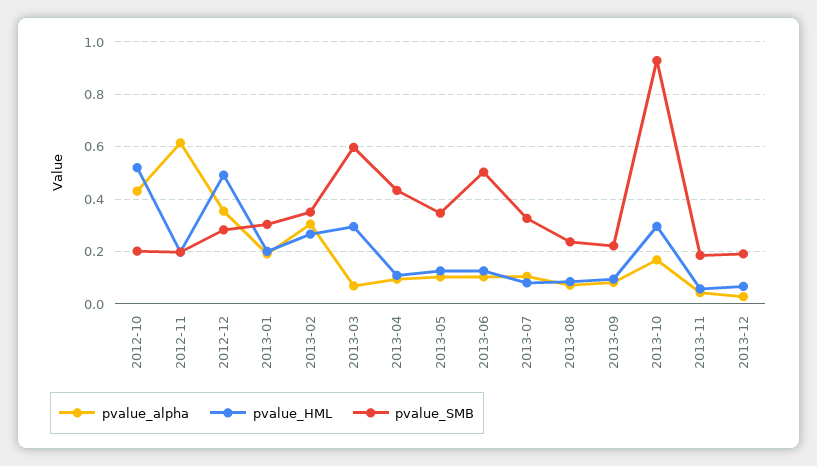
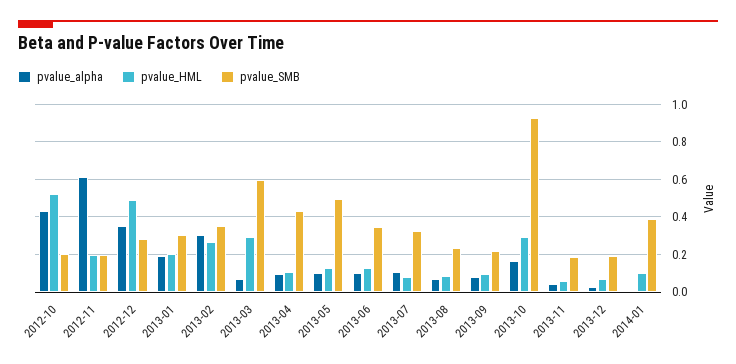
  {
    "pvalue_alpha": {
      "2012-10": 0.425,
      "2012-11": 0.625,
      "2012-12": 0.35,
      "2013-01": 0.2,
      "2013-02": 0.3,
      "2013-03": 0.075,
      "2013-04": 0.1,
      "2013-05": 0.1,
      "2013-06": 0.1,
      "2013-07": 0.1,
      "2013-08": 0.075,
      "2013-09": 0.075,
      "2013-10": 0.175,
      "2013-11": 0.05,
-     "2013-12": 0.025
+     "2013-12": 0.025,
+     "2014-01": 0
    },
    "pvalue_HML": {
      "2012-10": 0.525,
      "2012-11": 0.2,
      "2012-12": 0.5,
      "2013-01": 0.2,
      "2013-02": 0.275,
      "2013-03": 0.3,
      "2013-04": 0.1,
      "2013-05": 0.125,
      "2013-06": 0.125,
      "2013-07": 0.075,
      "2013-08": 0.075,
      "2013-09": 0.1,
      "2013-10": 0.3,
      "2013-11": 0.05,
-     "2013-12": 0.075
+     "2013-12": 0.075,
+     "2014-01": 0.1
    },
    "pvalue_SMB": {
      "2012-10": 0.2,
      "2012-11": 0.2,
      "2012-12": 0.275,
      "2013-01": 0.3,
      "2013-02": 0.35,
      "2013-03": 0.6,
      "2013-04": 0.425,
-     "2013-05": 0.35,
+     "2013-05": 0.5,
-     "2013-06": 0.5,
+     "2013-06": 0.35,
      "2013-07": 0.325,
      "2013-08": 0.225,
      "2013-09": 0.225,
      "2013-10": 0.925,
      "2013-11": 0.175,
-     "2013-12": 0.2
+     "2013-12": 0.2,
+     "2014-01": 0.4
    }
  }

